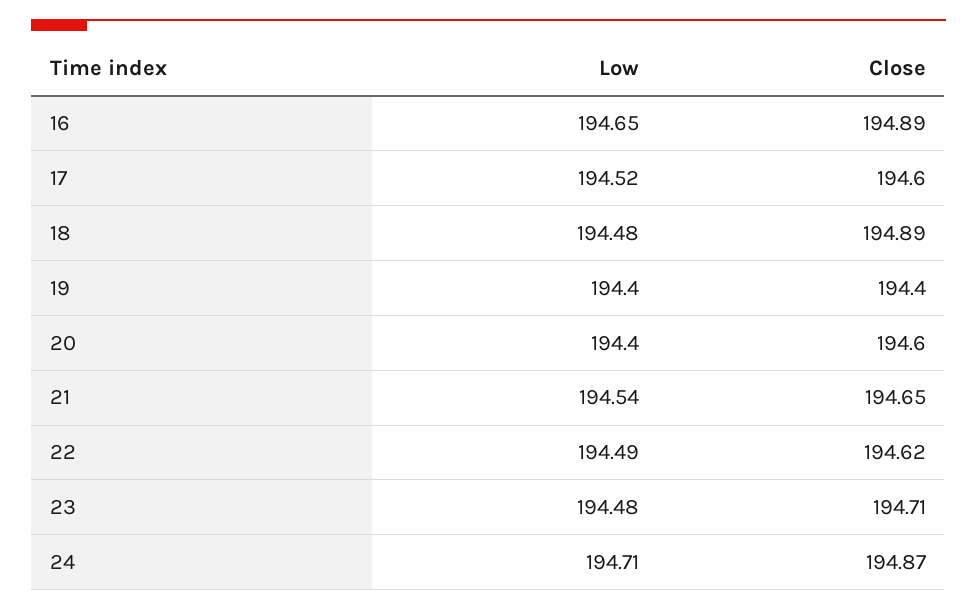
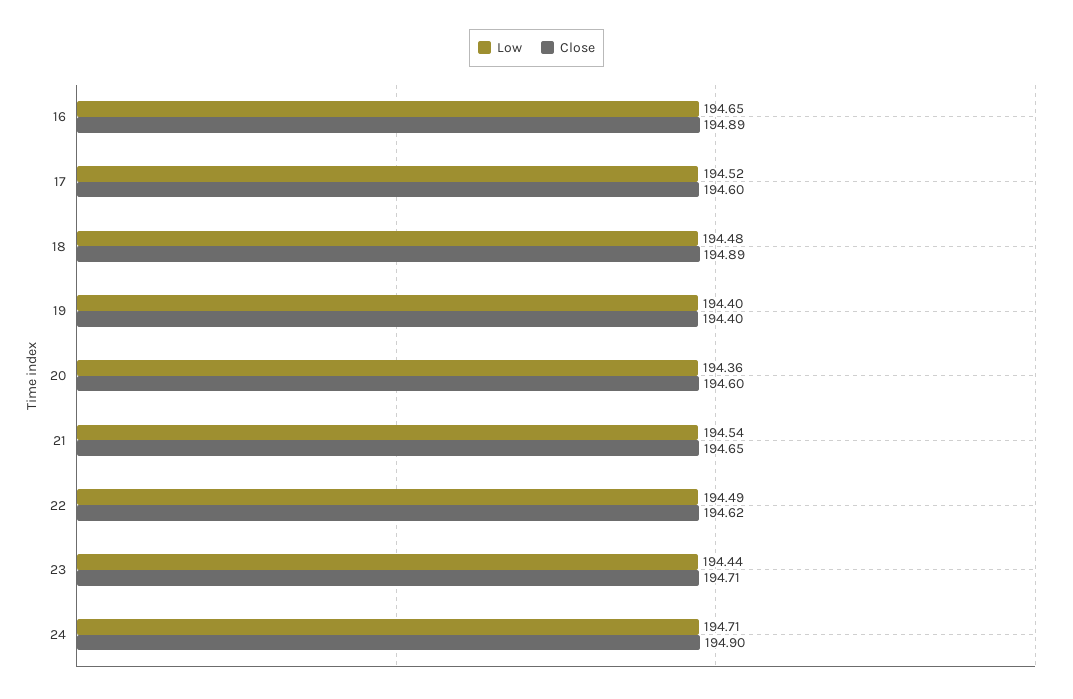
  {
    "Low": {
      "16": 194.65,
      "17": 194.52,
      "18": 194.48,
      "19": 194.4,
-     "20": 194.4,
+     "20": 194.36,
      "21": 194.54,
      "22": 194.49,
-     "23": 194.48,
+     "23": 194.44,
      "24": 194.71
    },
    "Close": {
      "16": 194.89,
      "17": 194.6,
      "18": 194.89,
      "19": 194.4,
      "20": 194.6,
      "21": 194.65,
      "22": 194.62,
      "23": 194.71,
-     "24": 194.87
+     "24": 194.9
    }
  }

